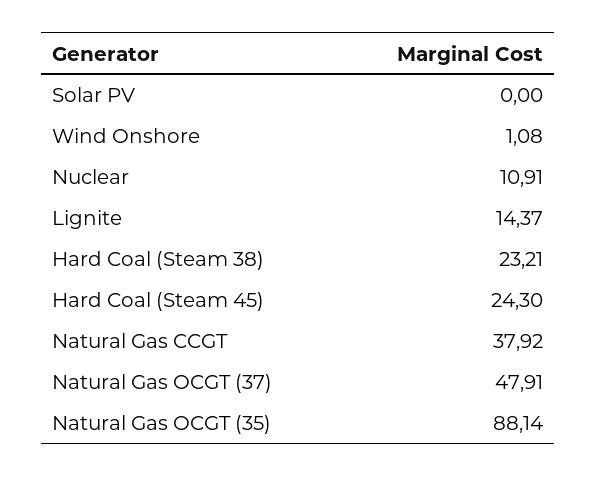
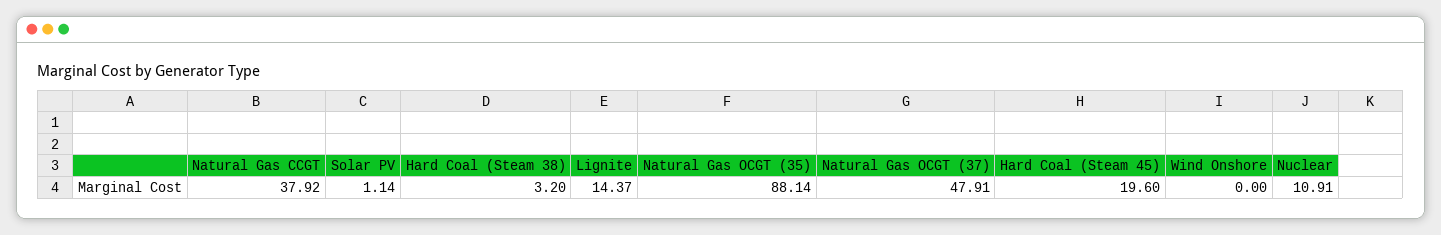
  {
-   "Solar PV": 0,
+   "Solar PV": 1.14,
-   "Wind Onshore": 1.08,
+   "Wind Onshore": 0,
    "Nuclear": 10.91,
    "Lignite": 14.37,
-   "Hard Coal (Steam 38)": 23.21,
+   "Hard Coal (Steam 38)": 3.2,
-   "Hard Coal (Steam 45)": 24.3,
+   "Hard Coal (Steam 45)": 19.6,
    "Natural Gas CCGT": 37.92,
    "Natural Gas OCGT (37)": 47.91,
    "Natural Gas OCGT (35)": 88.14
  }

